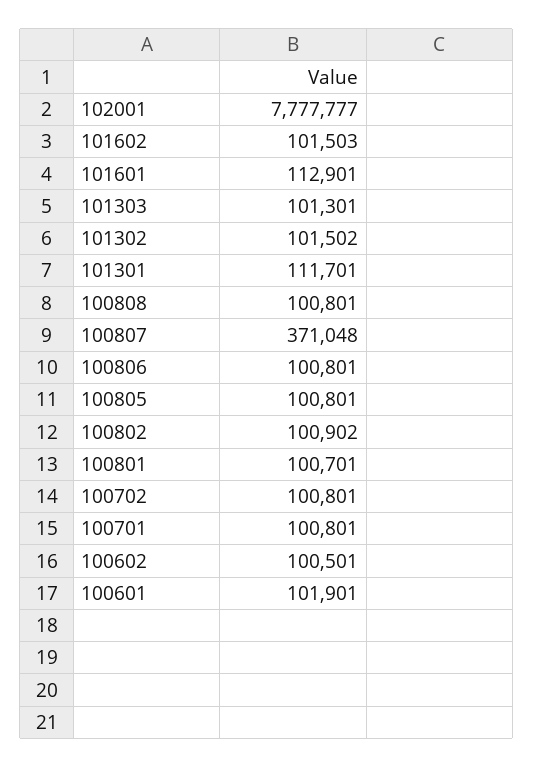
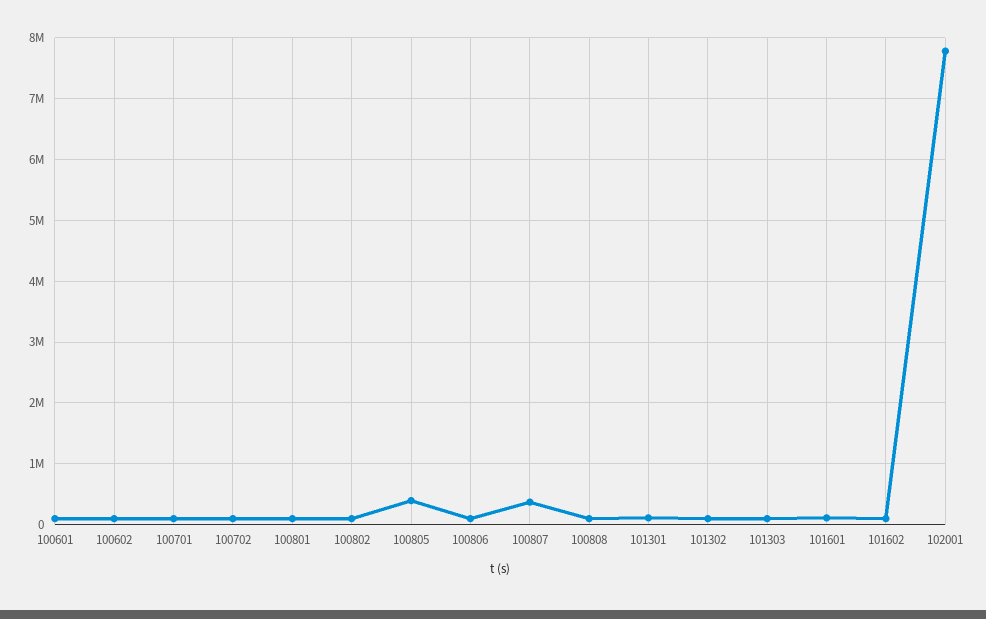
  {
    "102001": 7777777,
    "101602": 101503,
    "101601": 112901,
    "101303": 101301,
    "101302": 101502,
    "101301": 111701,
    "100808": 100801,
    "100807": 371048,
    "100806": 100801,
-   "100805": 100801,
+   "100805": 400000,
    "100802": 100902,
    "100801": 100701,
    "100702": 100801,
    "100701": 100801,
    "100602": 100501,
    "100601": 101901
  }

